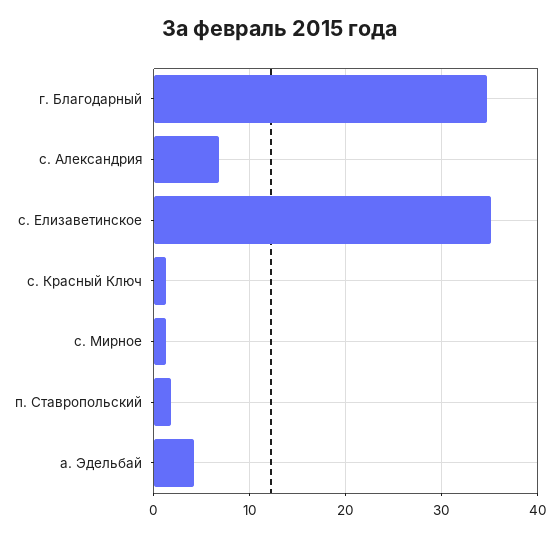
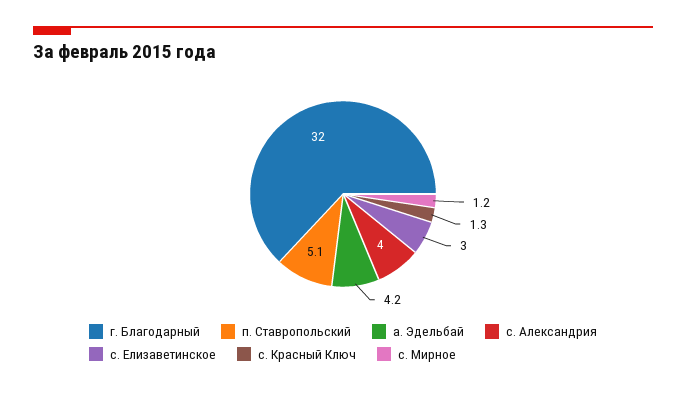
  {
-   "г. Благодарный": 35,
+   "г. Благодарный": 32,
-   "с. Александрия": 7,
+   "с. Александрия": 4,
-   "с. Елизаветинское": 35,
+   "с. Елизаветинское": 3,
    "с. Красный Ключ": 1.3,
    "с. Мирное": 1.2,
-   "п. Ставропольский": 2,
+   "п. Ставропольский": 5.1,
    "а. Эдельбай": 4.2
  }

